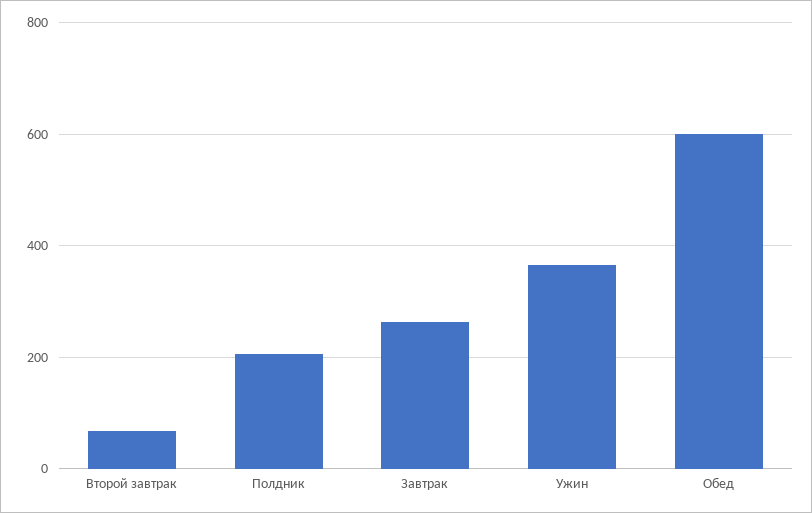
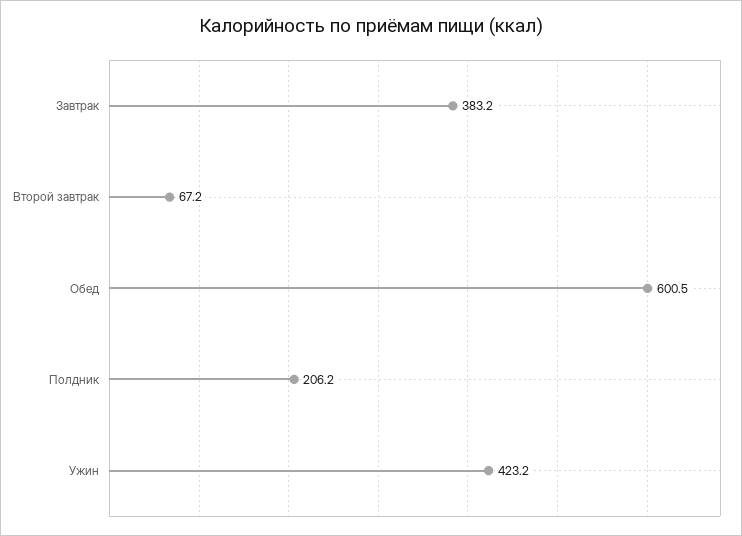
  {
    "Второй завтрак": 67.2,
    "Полдник": 206.2,
-   "Завтрак": 260,
+   "Завтрак": 383.2,
-   "Ужин": 360,
+   "Ужин": 423.2,
    "Обед": 600.5
  }

